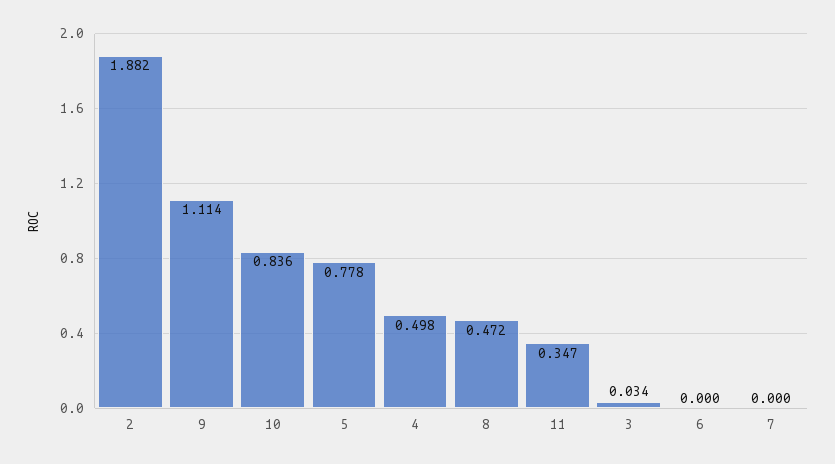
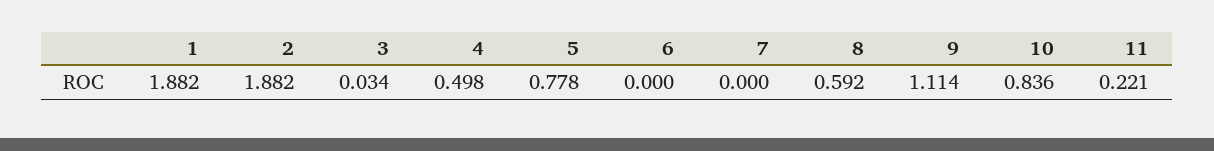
  {
    "2": 1.882,
    "9": 1.114,
    "10": 0.836,
    "5": 0.778,
    "4": 0.498,
-   "8": 0.472,
+   "8": 0.592,
-   "11": 0.347,
+   "11": 0.221,
    "3": 0.034,
    "6": 0,
-   "7": 0
+   "7": 0,
+   "1": 1.882
  }

